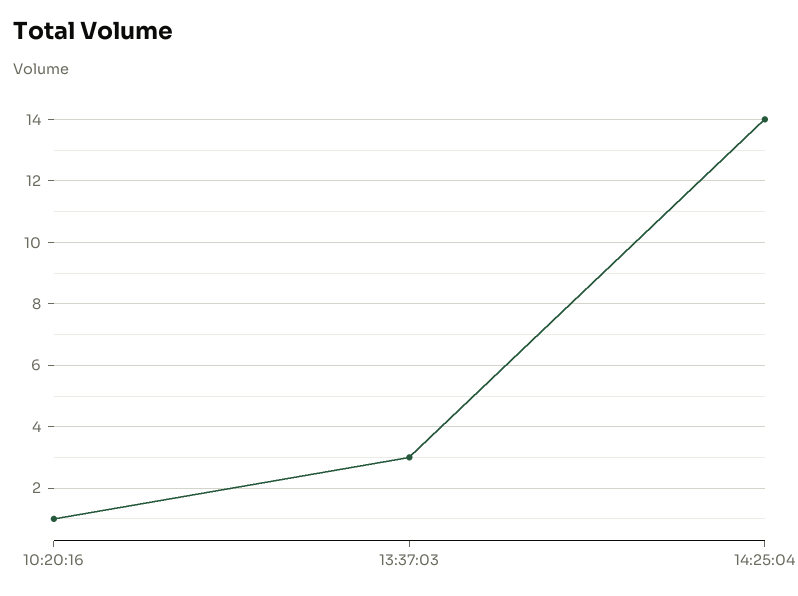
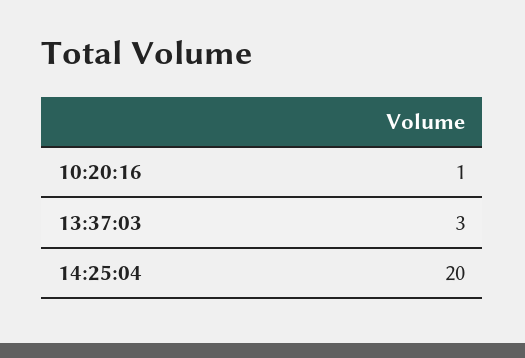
  {
    "10:20:16": 1,
    "13:37:03": 3,
-   "14:25:04": 14
+   "14:25:04": 20
  }

